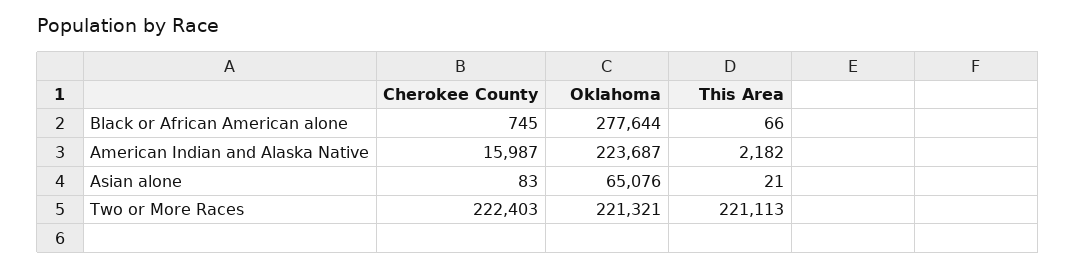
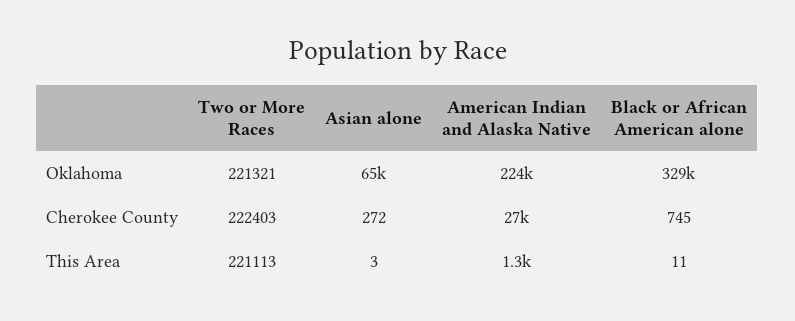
  {
    "Cherokee County": {
      "Black or African American alone": 745,
-     "American Indian and Alaska Native": 15987,
+     "American Indian and Alaska Native": 27000,
-     "Asian alone": 83,
+     "Asian alone": 272,
      "Two or More Races": 222403
    },
    "Oklahoma": {
-     "Black or African American alone": 277644,
+     "Black or African American alone": 329000,
      "American Indian and Alaska Native": 223687,
      "Asian alone": 65076,
      "Two or More Races": 221321
    },
    "This Area": {
-     "Black or African American alone": 66,
+     "Black or African American alone": 11,
-     "American Indian and Alaska Native": 2182,
+     "American Indian and Alaska Native": 1300,
-     "Asian alone": 21,
+     "Asian alone": 3,
      "Two or More Races": 221113
    }
  }

